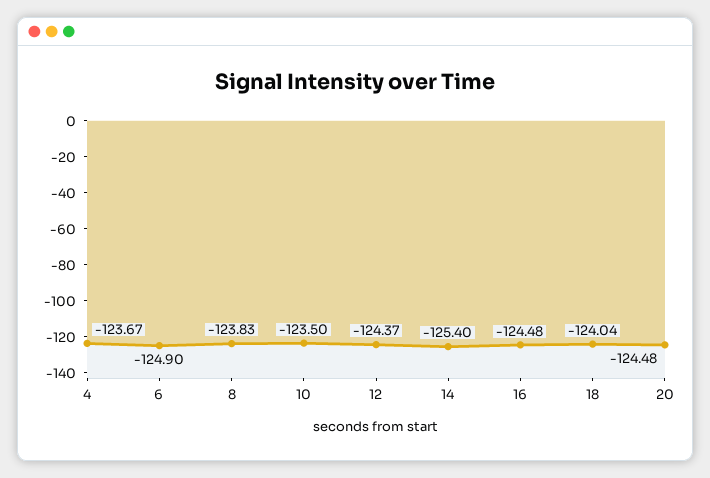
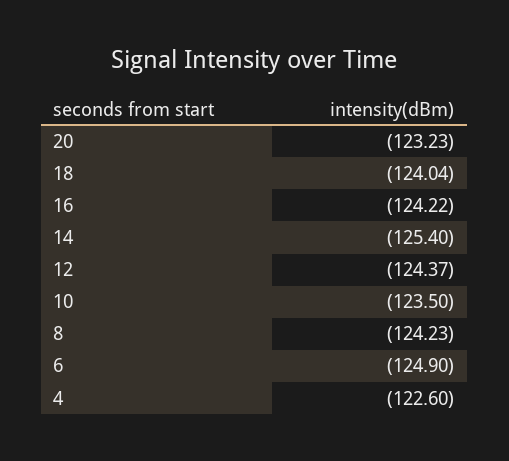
  {
-   "4": -123.67,
+   "4": -122.6,
    "6": -124.9,
-   "8": -123.83,
+   "8": -124.23,
    "10": -123.5,
    "12": -124.37,
    "14": -125.4,
-   "16": -124.48,
+   "16": -124.22,
    "18": -124.04,
-   "20": -124.48
+   "20": -123.23
  }

